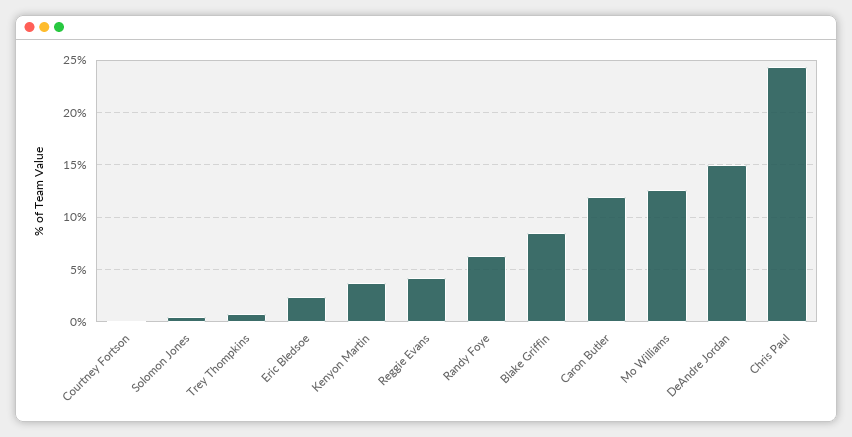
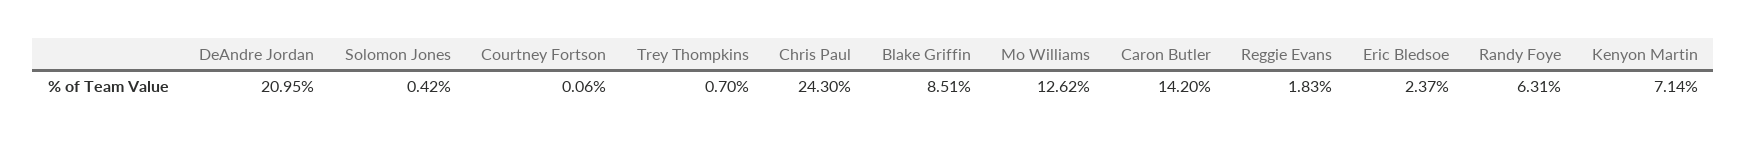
  {
    "Courtney Fortson": 0.06,
    "Solomon Jones": 0.42,
    "Trey Thompkins": 0.7,
    "Eric Bledsoe": 2.37,
-   "Kenyon Martin": 4,
+   "Kenyon Martin": 7.14,
-   "Reggie Evans": 4,
+   "Reggie Evans": 1.83,
    "Randy Foye": 6.31,
    "Blake Griffin": 8.51,
-   "Caron Butler": 12,
+   "Caron Butler": 14.2,
    "Mo Williams": 12.62,
-   "DeAndre Jordan": 15,
+   "DeAndre Jordan": 20.95,
    "Chris Paul": 24.3
  }

